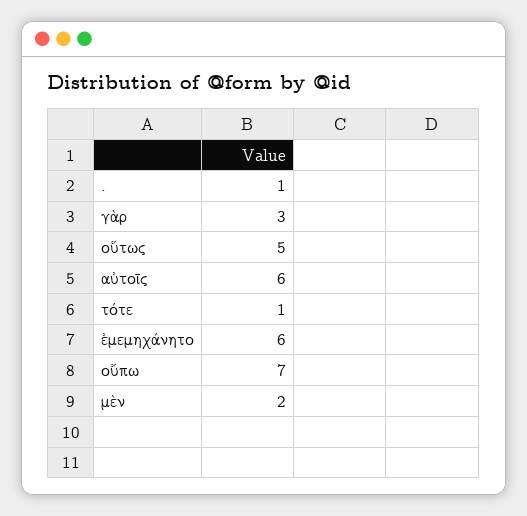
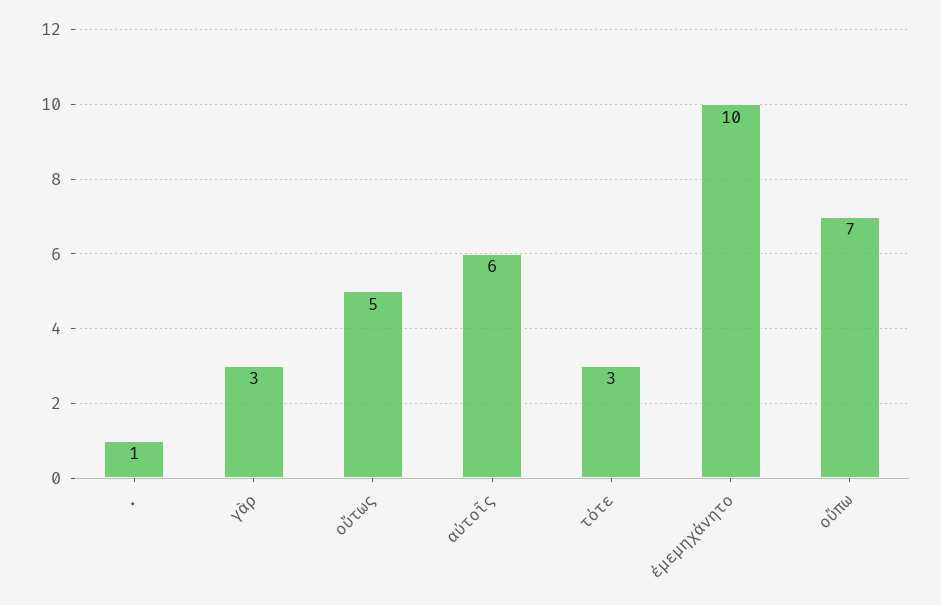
  {
    ".": 1,
    "γὰρ": 3,
    "οὕτως": 5,
    "αὐτοῖς": 6,
-   "τότε": 1,
+   "τότε": 3,
-   "ἐμεμηχάνητο": 6,
+   "ἐμεμηχάνητο": 10,
-   "οὔπω": 7,
+   "οὔπω": 7
-   "μὲν": 2
  }

